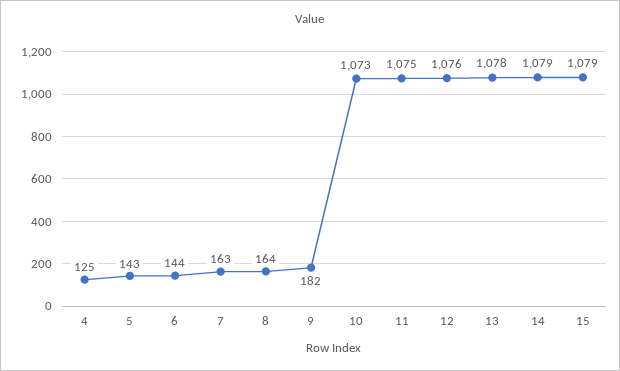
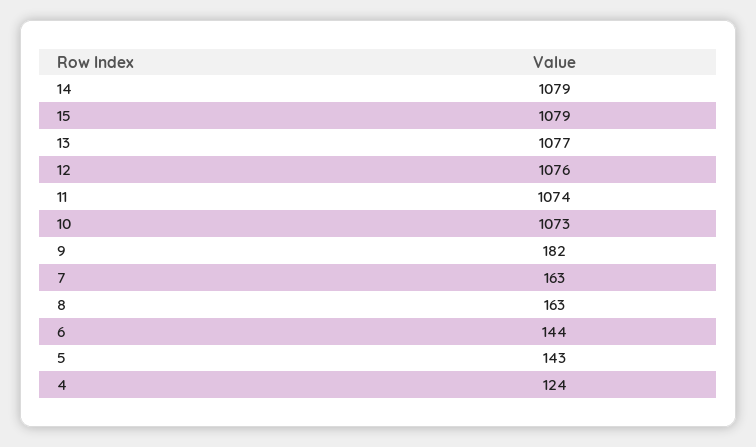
  {
-   "4": 125,
+   "4": 124,
    "5": 143,
    "6": 144,
    "7": 163,
-   "8": 164,
+   "8": 163,
    "9": 182,
    "10": 1073,
-   "11": 1075,
+   "11": 1074,
    "12": 1076,
-   "13": 1078,
+   "13": 1077,
    "14": 1079,
    "15": 1079
  }

